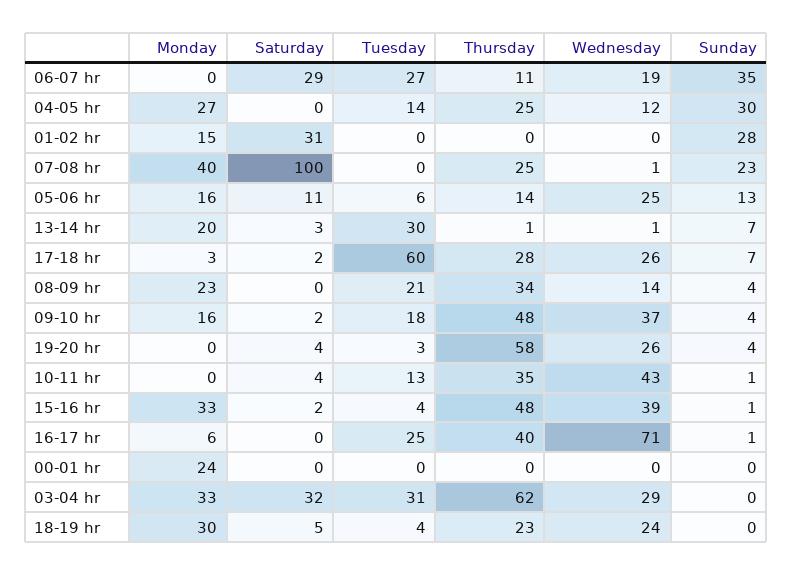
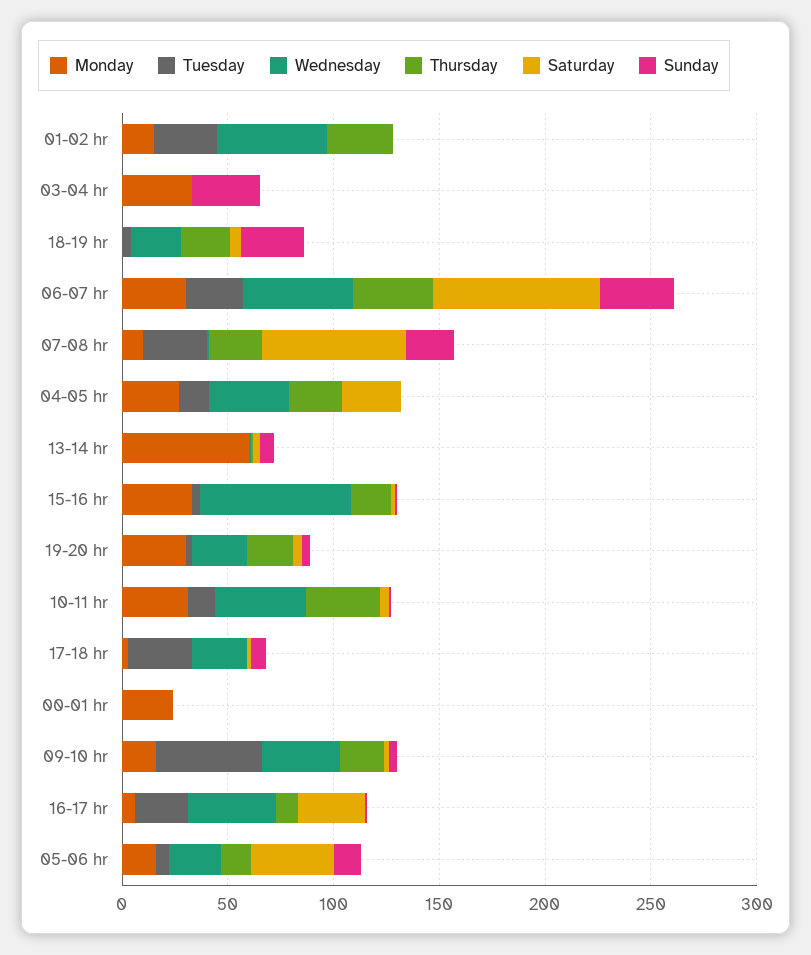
  {
    "Monday": {
-     "06-07 hr": 0,
+     "06-07 hr": 30,
      "04-05 hr": 27,
      "01-02 hr": 15,
-     "07-08 hr": 40,
+     "07-08 hr": 10,
      "05-06 hr": 16,
-     "13-14 hr": 20,
+     "13-14 hr": 60,
      "17-18 hr": 3,
-     "08-09 hr": 23,
      "09-10 hr": 16,
-     "19-20 hr": 0,
+     "19-20 hr": 30,
-     "10-11 hr": 0,
+     "10-11 hr": 30,
      "15-16 hr": 33,
      "16-17 hr": 6,
      "00-01 hr": 24,
      "03-04 hr": 33,
-     "18-19 hr": 30
+     "18-19 hr": 0
    },
    "Saturday": {
-     "06-07 hr": 29,
+     "06-07 hr": 80,
-     "04-05 hr": 0,
+     "04-05 hr": 30,
-     "01-02 hr": 31,
+     "01-02 hr": 0,
-     "07-08 hr": 100,
+     "07-08 hr": 70,
-     "05-06 hr": 11,
+     "05-06 hr": 40,
      "13-14 hr": 3,
      "17-18 hr": 2,
-     "08-09 hr": 0,
      "09-10 hr": 2,
      "19-20 hr": 4,
      "10-11 hr": 4,
      "15-16 hr": 2,
-     "16-17 hr": 0,
+     "16-17 hr": 30,
      "00-01 hr": 0,
-     "03-04 hr": 32,
+     "03-04 hr": 0,
      "18-19 hr": 5
    },
    "Tuesday": {
      "06-07 hr": 27,
      "04-05 hr": 14,
-     "01-02 hr": 0,
+     "01-02 hr": 30,
-     "07-08 hr": 0,
+     "07-08 hr": 30,
      "05-06 hr": 6,
-     "13-14 hr": 30,
+     "13-14 hr": 0,
-     "17-18 hr": 60,
+     "17-18 hr": 30,
-     "08-09 hr": 21,
-     "09-10 hr": 18,
+     "09-10 hr": 50,
      "19-20 hr": 3,
      "10-11 hr": 13,
      "15-16 hr": 4,
      "16-17 hr": 25,
      "00-01 hr": 0,
-     "03-04 hr": 31,
+     "03-04 hr": 0,
      "18-19 hr": 4
    },
    "Thursday": {
-     "06-07 hr": 11,
+     "06-07 hr": 40,
      "04-05 hr": 25,
-     "01-02 hr": 0,
+     "01-02 hr": 30,
      "07-08 hr": 25,
      "05-06 hr": 14,
      "13-14 hr": 1,
-     "17-18 hr": 28,
+     "17-18 hr": 0,
-     "08-09 hr": 34,
-     "09-10 hr": 48,
+     "09-10 hr": 20,
-     "19-20 hr": 58,
+     "19-20 hr": 20,
      "10-11 hr": 35,
-     "15-16 hr": 48,
+     "15-16 hr": 20,
-     "16-17 hr": 40,
+     "16-17 hr": 10,
      "00-01 hr": 0,
-     "03-04 hr": 62,
+     "03-04 hr": 0,
      "18-19 hr": 23
    },
    "Wednesday": {
-     "06-07 hr": 19,
+     "06-07 hr": 50,
-     "04-05 hr": 12,
+     "04-05 hr": 40,
-     "01-02 hr": 0,
+     "01-02 hr": 50,
      "07-08 hr": 1,
      "05-06 hr": 25,
      "13-14 hr": 1,
      "17-18 hr": 26,
-     "08-09 hr": 14,
      "09-10 hr": 37,
      "19-20 hr": 26,
      "10-11 hr": 43,
-     "15-16 hr": 39,
+     "15-16 hr": 70,
-     "16-17 hr": 71,
+     "16-17 hr": 40,
      "00-01 hr": 0,
-     "03-04 hr": 29,
+     "03-04 hr": 0,
      "18-19 hr": 24
    },
    "Sunday": {
      "06-07 hr": 35,
-     "04-05 hr": 30,
+     "04-05 hr": 0,
-     "01-02 hr": 28,
+     "01-02 hr": 0,
      "07-08 hr": 23,
      "05-06 hr": 13,
      "13-14 hr": 7,
      "17-18 hr": 7,
-     "08-09 hr": 4,
      "09-10 hr": 4,
      "19-20 hr": 4,
      "10-11 hr": 1,
      "15-16 hr": 1,
      "16-17 hr": 1,
      "00-01 hr": 0,
-     "03-04 hr": 0,
+     "03-04 hr": 30,
-     "18-19 hr": 0
+     "18-19 hr": 30
    }
  }

